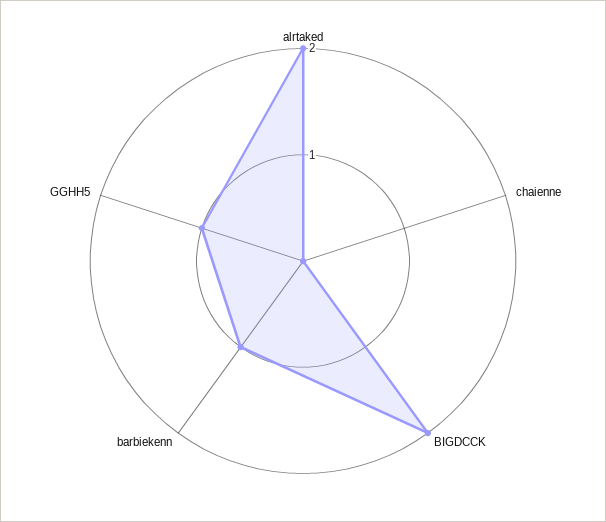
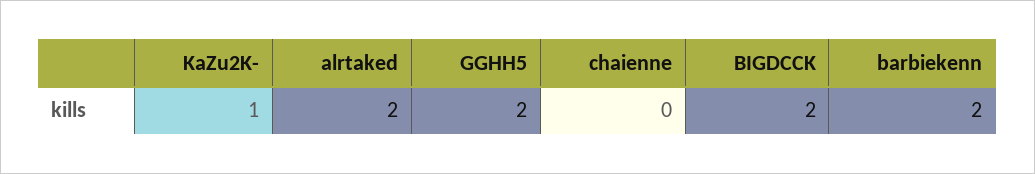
  {
    "alrtaked": 2,
    "chaienne": 0,
    "BIGDCCK": 2,
-   "barbiekenn": 1,
+   "barbiekenn": 2,
-   "GGHH5": 1
+   "GGHH5": 2,
+   "KaZu2K-": 1
  }

